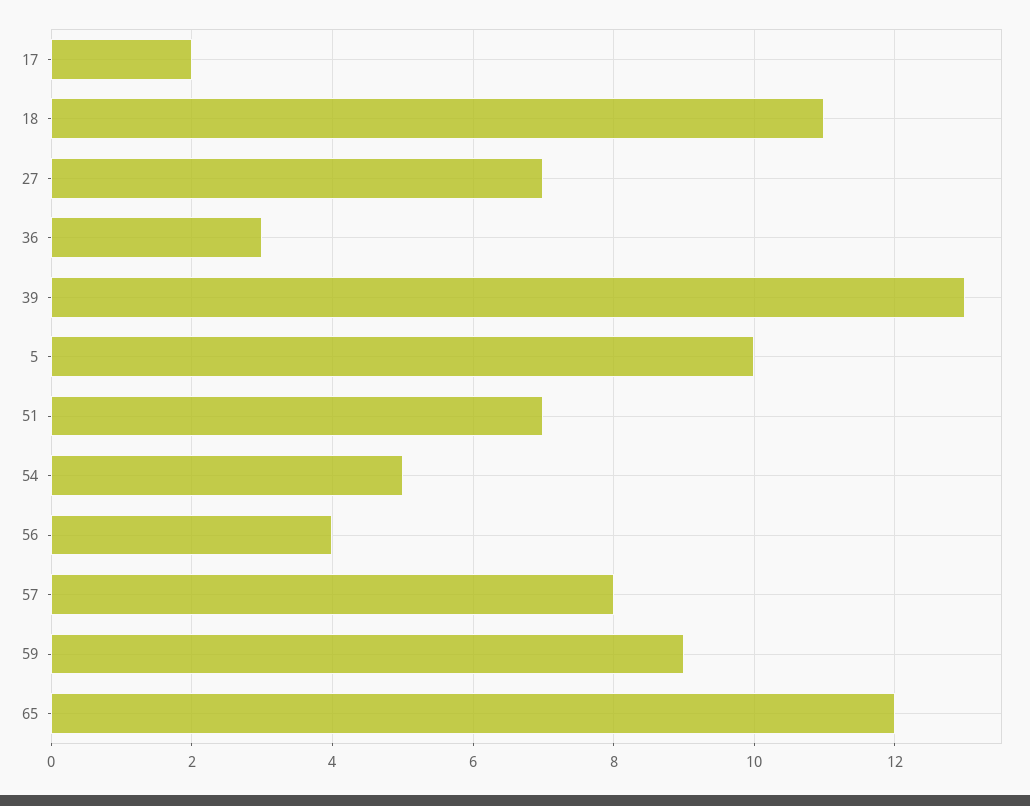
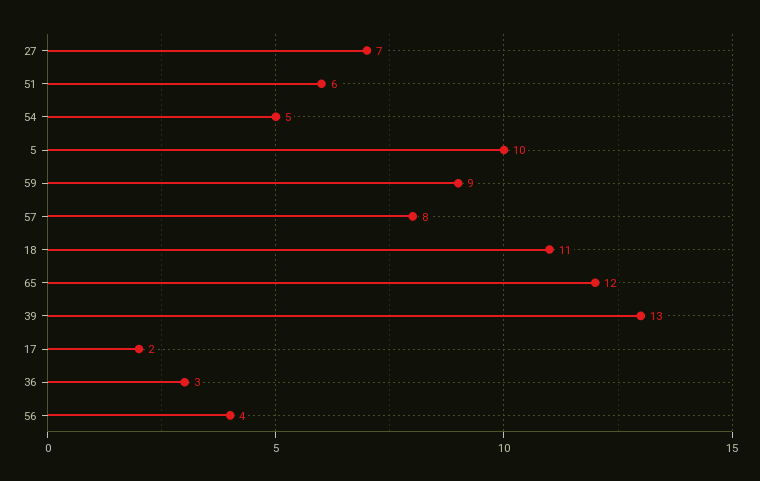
  {
    "17": 2,
    "18": 11,
    "27": 7,
    "36": 3,
    "39": 13,
    "5": 10,
-   "51": 7,
+   "51": 6,
    "54": 5,
    "56": 4,
    "57": 8,
    "59": 9,
    "65": 12
  }

